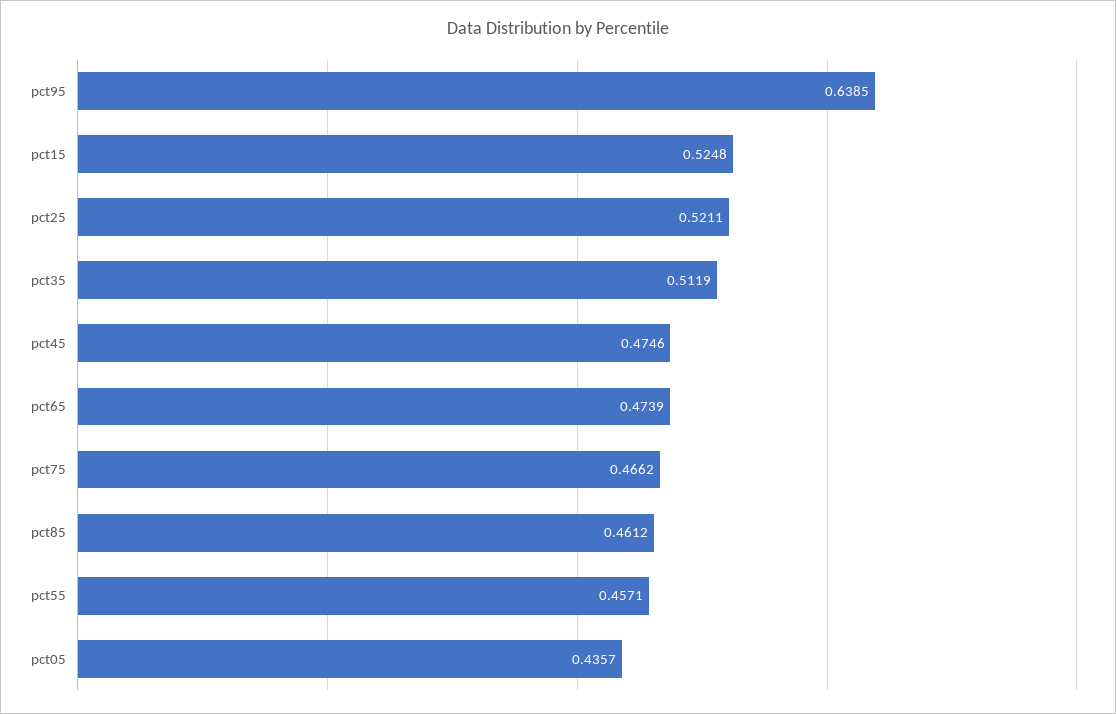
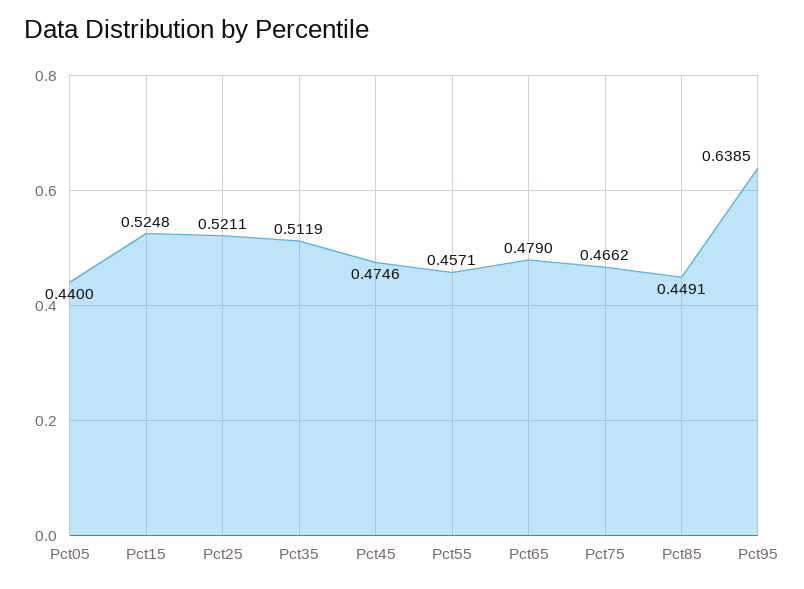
  {
    "pct95": 0.6385,
    "pct15": 0.5248,
    "pct25": 0.5211,
    "pct35": 0.5119,
    "pct45": 0.4746,
-   "pct65": 0.4739,
+   "pct65": 0.479,
    "pct75": 0.4662,
-   "pct85": 0.4612,
+   "pct85": 0.4491,
    "pct55": 0.4571,
-   "pct05": 0.4357
+   "pct05": 0.44
  }

